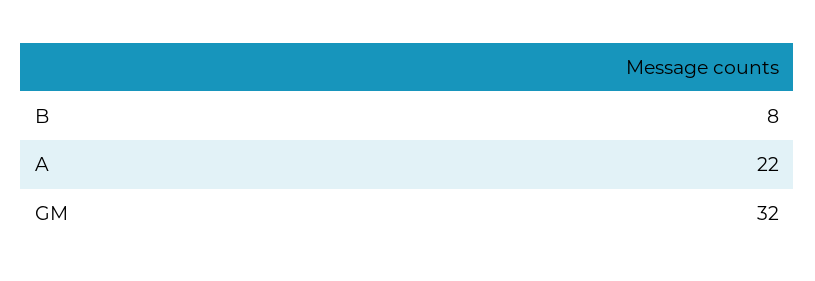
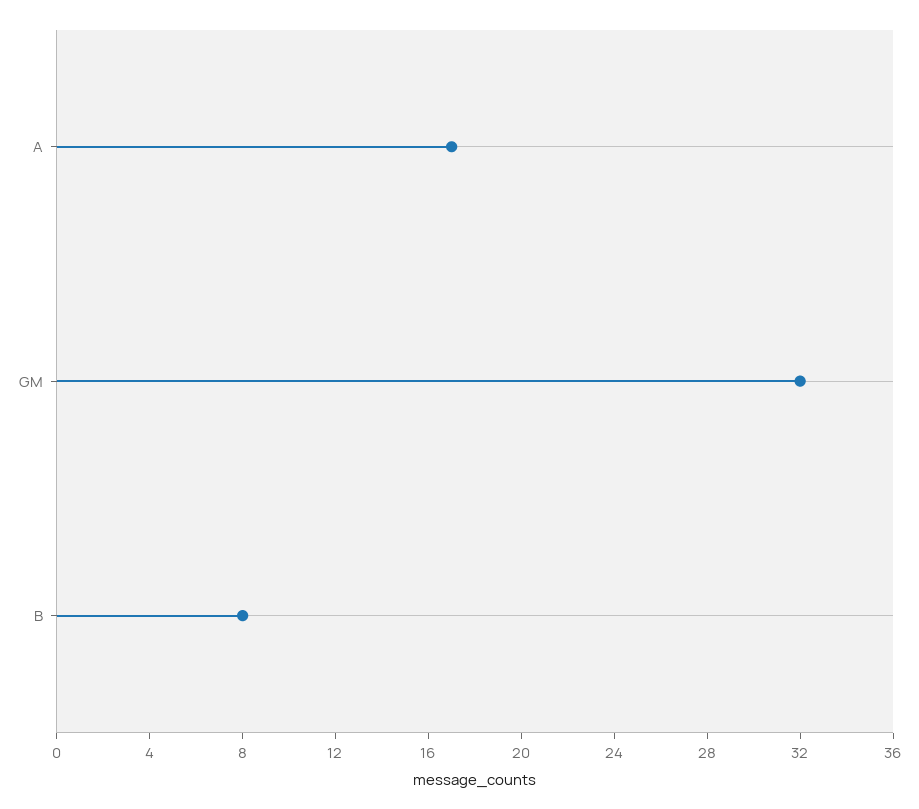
  {
    "B": 8,
-   "A": 22,
+   "A": 17,
    "GM": 32
  }

